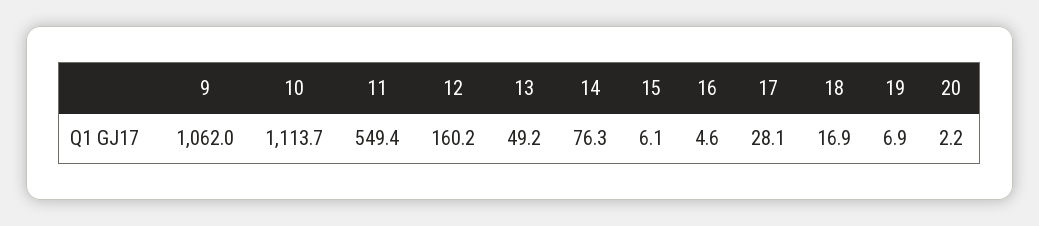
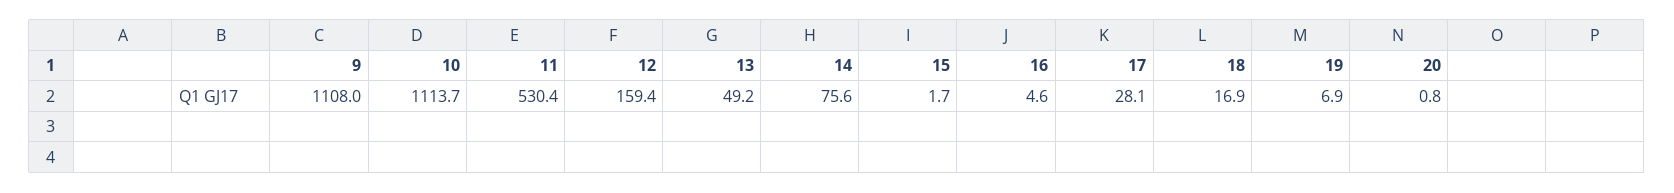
  {
-   "9": 1062,
+   "9": 1108,
    "10": 1113.7,
-   "11": 549.4,
+   "11": 530.4,
-   "12": 160.2,
+   "12": 159.4,
    "13": 49.2,
-   "14": 76.3,
+   "14": 75.6,
-   "15": 6.1,
+   "15": 1.7,
    "16": 4.6,
    "17": 28.1,
    "18": 16.9,
    "19": 6.9,
-   "20": 2.2
+   "20": 0.8
  }

